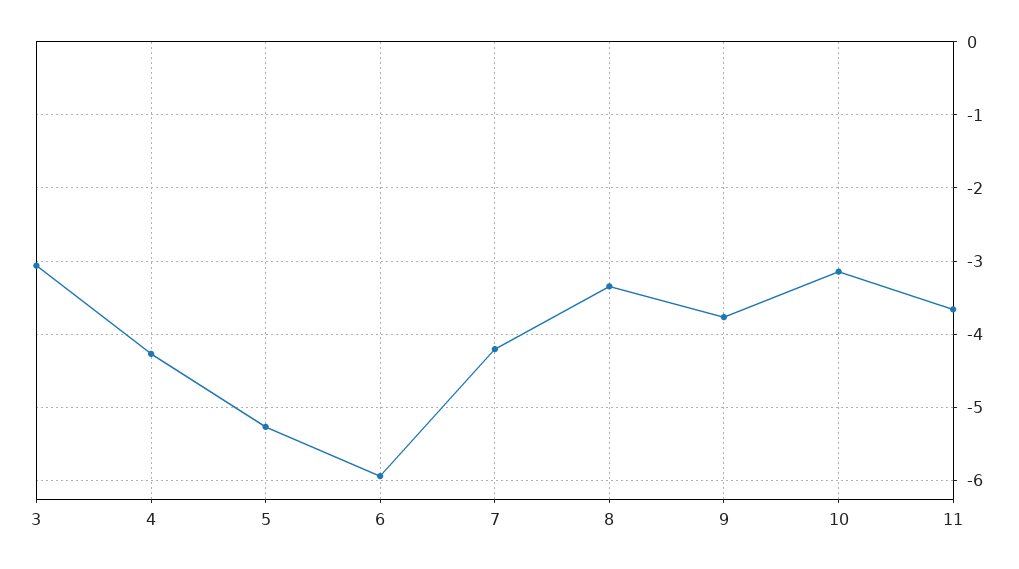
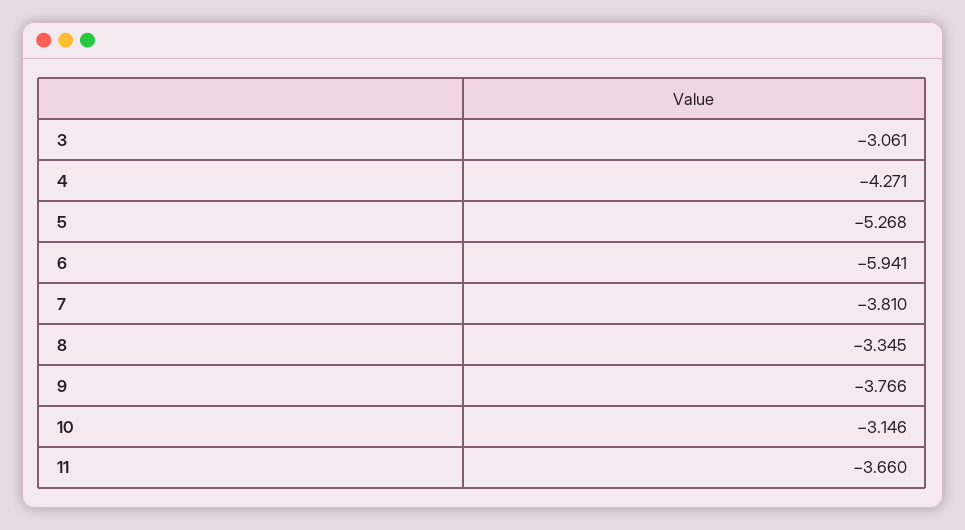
  {
    "3": -3.061,
    "4": -4.271,
    "5": -5.268,
    "6": -5.941,
-   "7": -4.2,
+   "7": -3.81,
    "8": -3.345,
    "9": -3.766,
    "10": -3.146,
    "11": -3.66
  }

